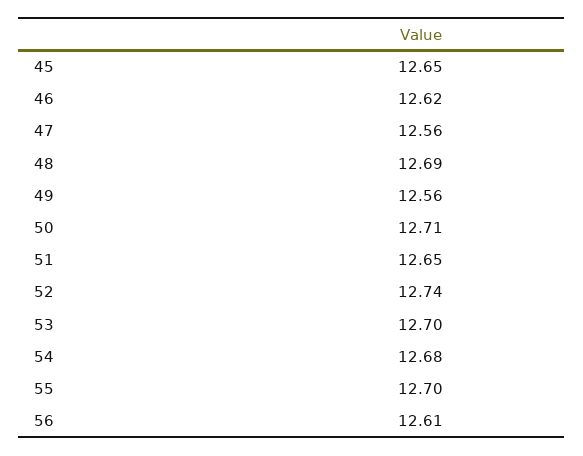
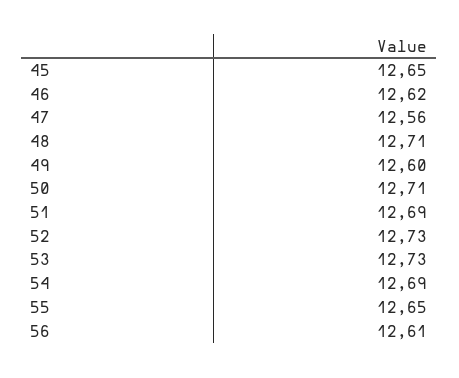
  {
    "45": 12.65,
    "46": 12.62,
    "47": 12.56,
-   "48": 12.69,
+   "48": 12.71,
-   "49": 12.56,
+   "49": 12.6,
    "50": 12.71,
-   "51": 12.65,
+   "51": 12.69,
-   "52": 12.74,
+   "52": 12.73,
-   "53": 12.7,
+   "53": 12.73,
-   "54": 12.68,
+   "54": 12.69,
-   "55": 12.7,
+   "55": 12.65,
    "56": 12.61
  }

